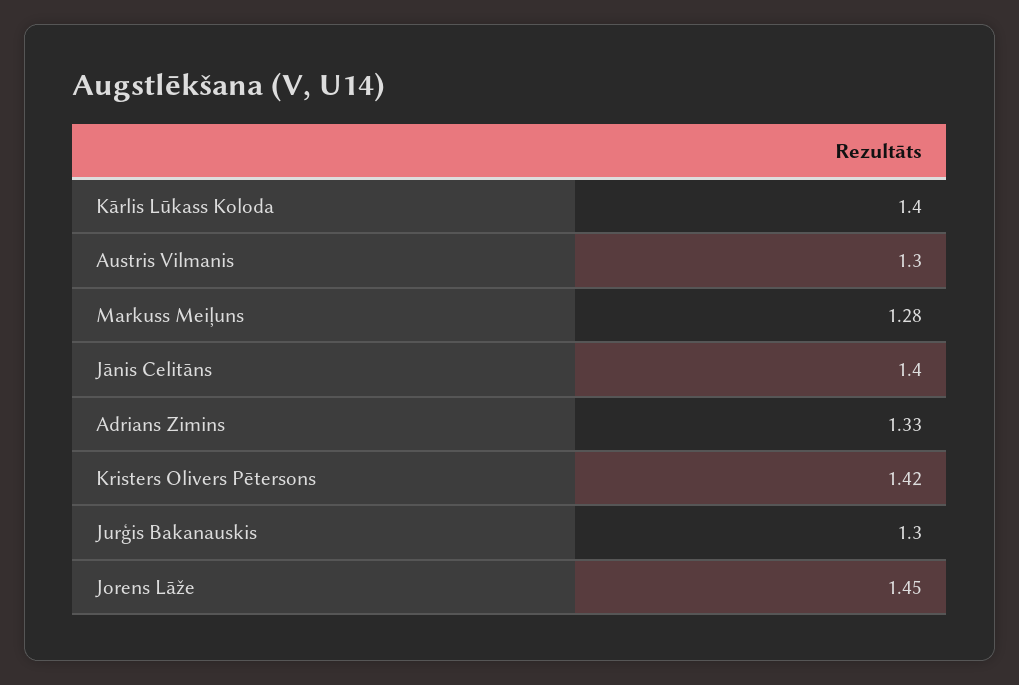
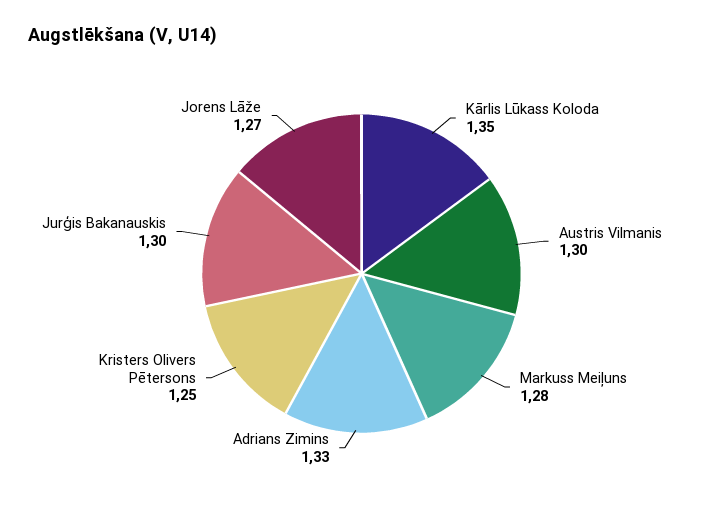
  {
-   "Kārlis Lūkass Koloda": 1.4,
+   "Kārlis Lūkass Koloda": 1.35,
    "Austris Vilmanis": 1.3,
    "Markuss Meiļuns": 1.28,
-   "Jānis Celitāns": 1.4,
    "Adrians Zimins": 1.33,
-   "Kristers Olivers Pētersons": 1.42,
+   "Kristers Olivers Pētersons": 1.25,
    "Jurģis Bakanauskis": 1.3,
-   "Jorens Lāže": 1.45
+   "Jorens Lāže": 1.27
  }

